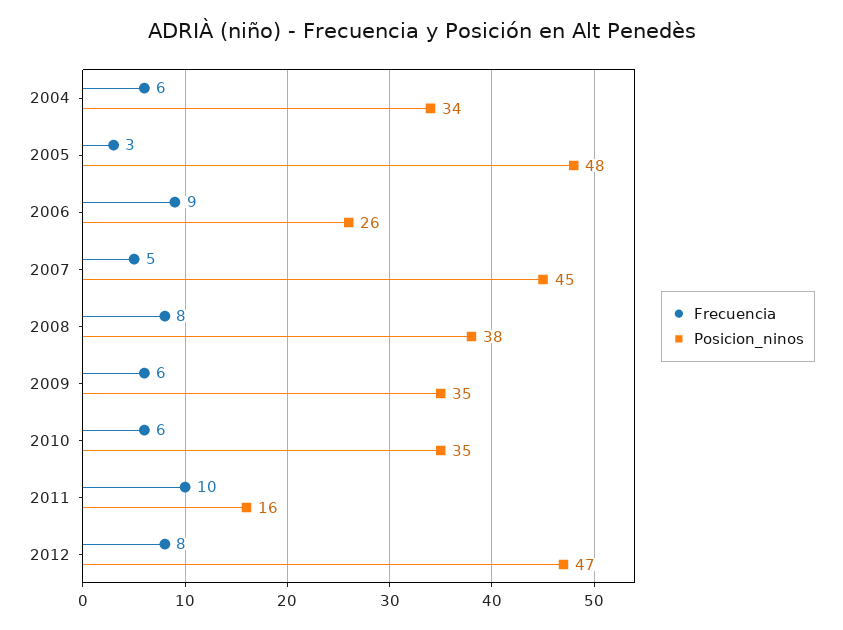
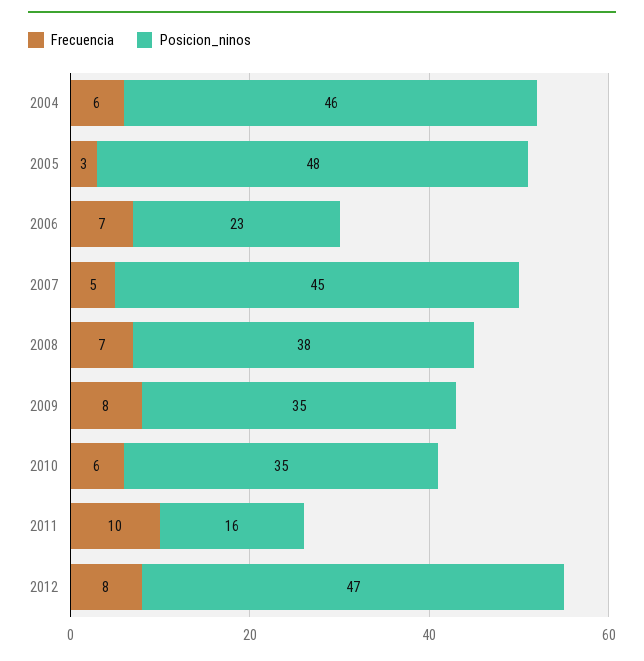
  {
    "Frecuencia": {
      "2004": 6,
      "2005": 3,
-     "2006": 9,
+     "2006": 7,
      "2007": 5,
-     "2008": 8,
+     "2008": 7,
-     "2009": 6,
+     "2009": 8,
      "2010": 6,
      "2011": 10,
      "2012": 8
    },
    "Posicion_ninos": {
-     "2004": 34,
+     "2004": 46,
      "2005": 48,
-     "2006": 26,
+     "2006": 23,
      "2007": 45,
      "2008": 38,
      "2009": 35,
      "2010": 35,
      "2011": 16,
      "2012": 47
    }
  }

